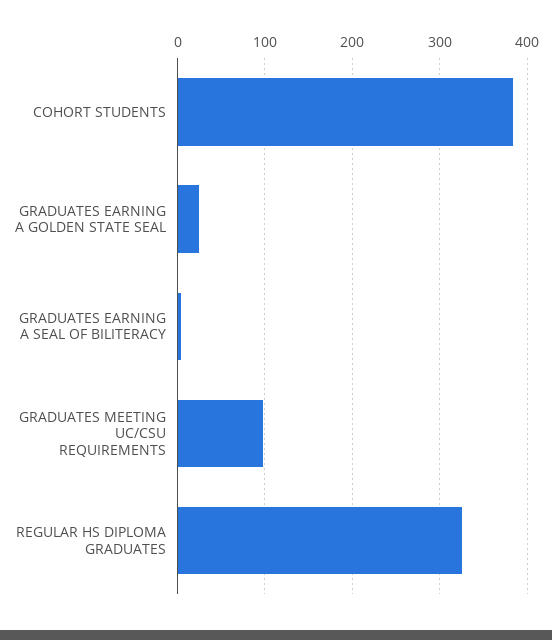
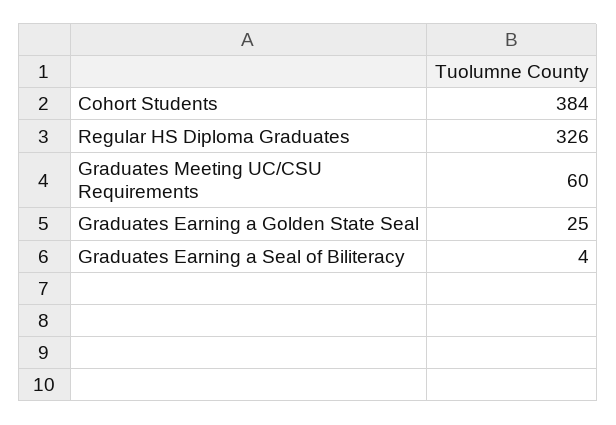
  {
    "COHORT STUDENTS": 384,
    "GRADUATES EARNING A GOLDEN STATE SEAL": 25,
    "GRADUATES EARNING A SEAL OF BILITERACY": 4,
-   "GRADUATES MEETING UC/CSU REQUIREMENTS": 100,
+   "GRADUATES MEETING UC/CSU REQUIREMENTS": 60,
    "REGULAR HS DIPLOMA GRADUATES": 326
  }

